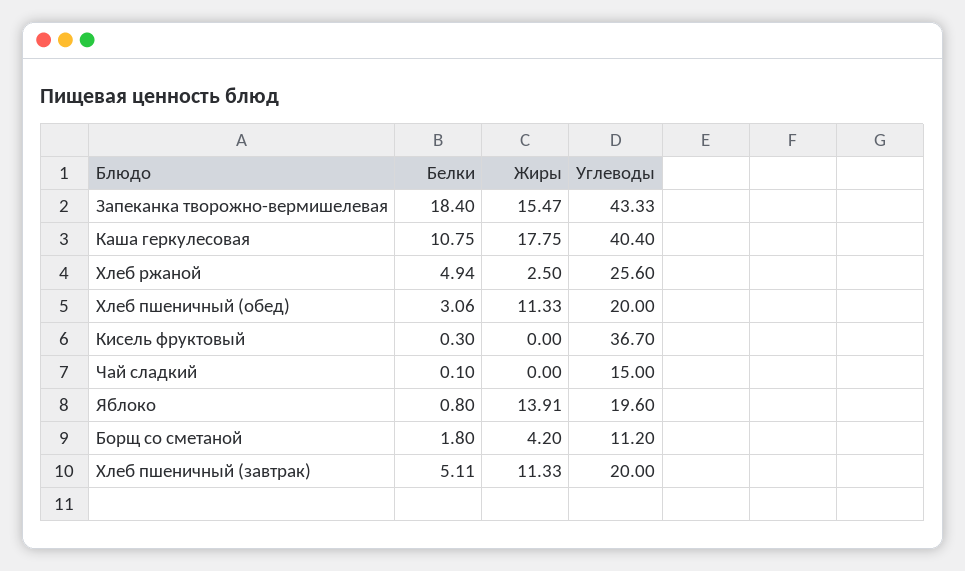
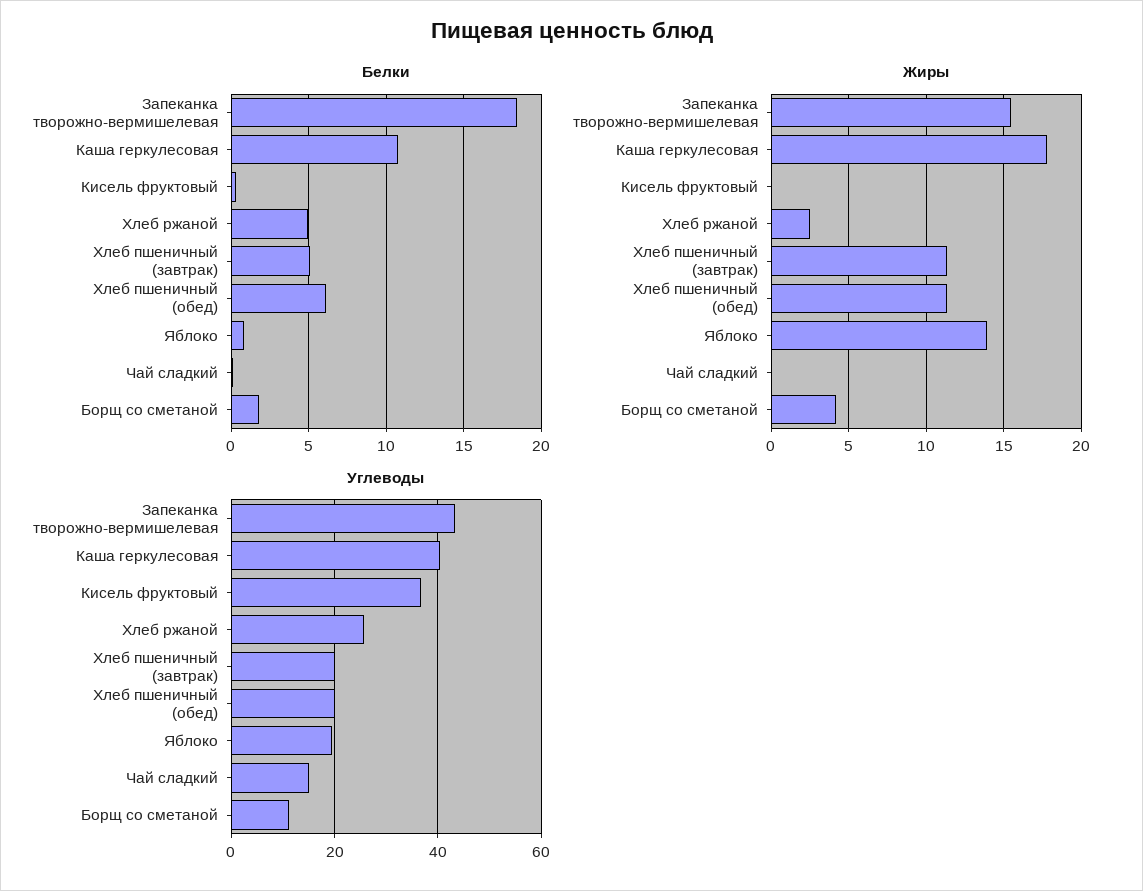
  {
    "Белки": {
      "Запеканка творожно-вермишелевая": 18.4,
      "Каша геркулесовая": 10.75,
      "Хлеб ржаной": 4.94,
-     "Хлеб пшеничный (обед)": 3.06,
+     "Хлеб пшеничный (обед)": 6,
      "Кисель фруктовый": 0.3,
      "Чай сладкий": 0.1,
      "Яблоко": 0.8,
      "Борщ со сметаной": 1.8,
      "Хлеб пшеничный (завтрак)": 5.11
    },
    "Жиры": {
      "Запеканка творожно-вермишелевая": 15.47,
      "Каша геркулесовая": 17.75,
      "Хлеб ржаной": 2.5,
      "Хлеб пшеничный (обед)": 11.33,
      "Кисель фруктовый": 0,
      "Чай сладкий": 0,
      "Яблоко": 13.91,
      "Борщ со сметаной": 4.2,
      "Хлеб пшеничный (завтрак)": 11.33
    },
    "Углеводы": {
      "Запеканка творожно-вермишелевая": 43.33,
      "Каша геркулесовая": 40.4,
      "Хлеб ржаной": 25.6,
      "Хлеб пшеничный (обед)": 20,
      "Кисель фруктовый": 36.7,
      "Чай сладкий": 15,
      "Яблоко": 19.6,
      "Борщ со сметаной": 11.2,
      "Хлеб пшеничный (завтрак)": 20
    }
  }

